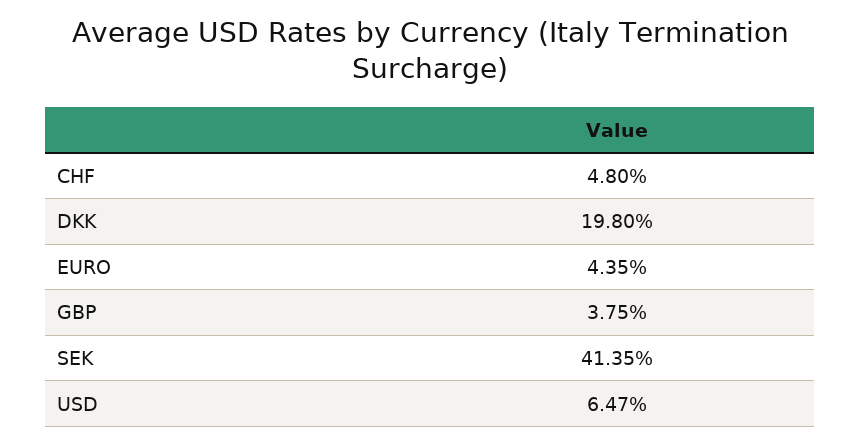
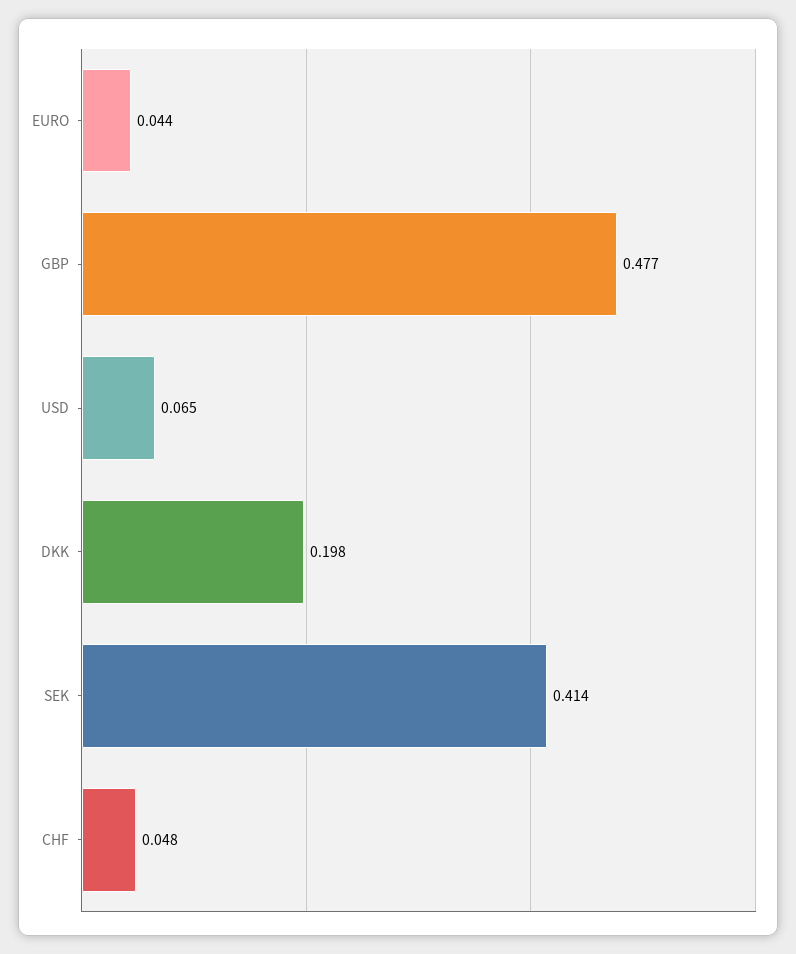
  {
    "CHF": 0.048,
    "DKK": 0.198,
    "EURO": 0.0435,
-   "GBP": 0.0375,
+   "GBP": 0.477,
    "SEK": 0.4135,
    "USD": 0.0647
  }

